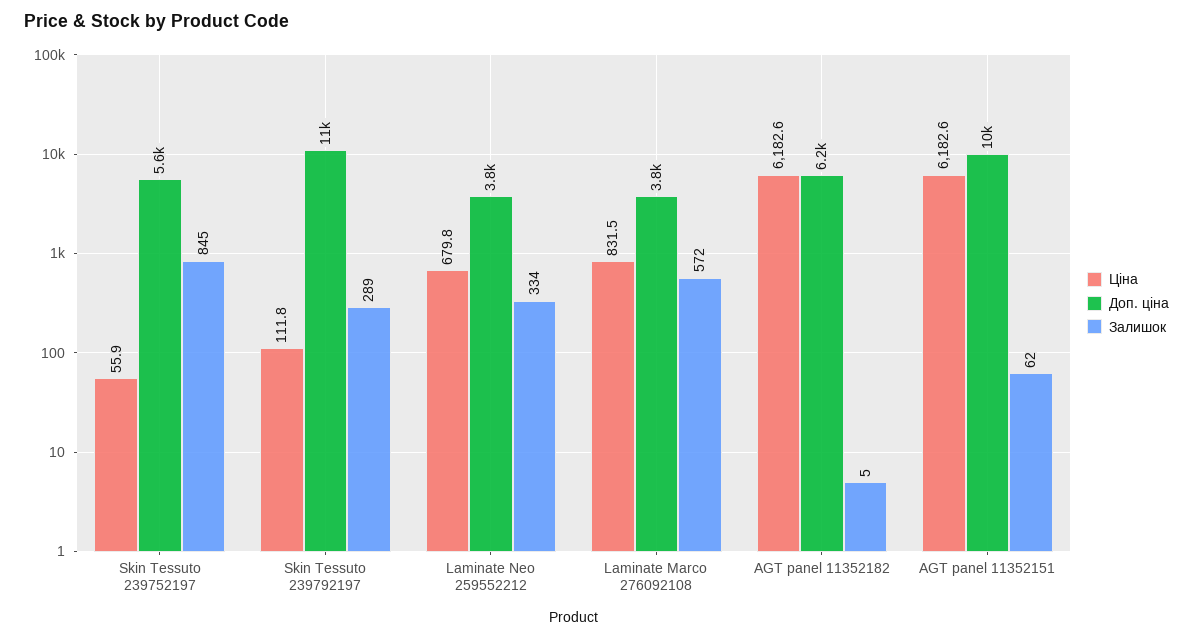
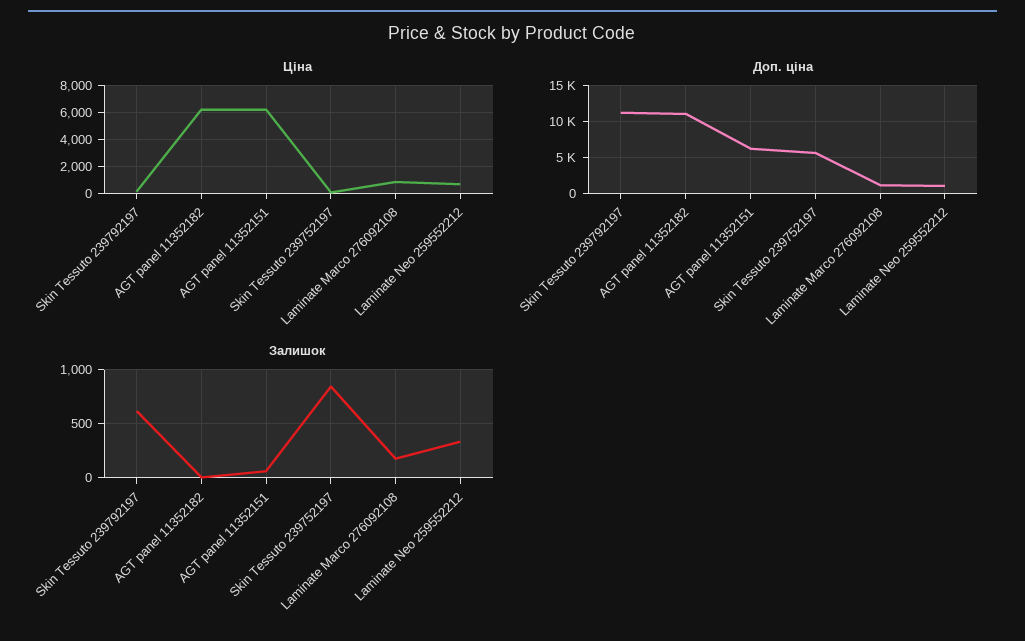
  {
    "Ціна": {
      "Skin Tessuto 239752197": 55.9,
      "Skin Tessuto 239792197": 111.8,
      "Laminate Neo 259552212": 679.8,
      "Laminate Marco 276092108": 831.5,
      "AGT panel 11352182": 6182.6,
      "AGT panel 11352151": 6182.6
    },
    "Доп. ціна": {
      "Skin Tessuto 239752197": 5600,
      "Skin Tessuto 239792197": 11000,
-     "Laminate Neo 259552212": 3800,
+     "Laminate Neo 259552212": 1000,
-     "Laminate Marco 276092108": 3800,
+     "Laminate Marco 276092108": 1000,
-     "AGT panel 11352182": 6200,
+     "AGT panel 11352182": 11000,
-     "AGT panel 11352151": 10000
+     "AGT panel 11352151": 6000
    },
    "Залишок": {
      "Skin Tessuto 239752197": 845,
-     "Skin Tessuto 239792197": 289,
+     "Skin Tessuto 239792197": 600,
      "Laminate Neo 259552212": 334,
-     "Laminate Marco 276092108": 572,
+     "Laminate Marco 276092108": 200,
      "AGT panel 11352182": 5,
      "AGT panel 11352151": 62
    }
  }

